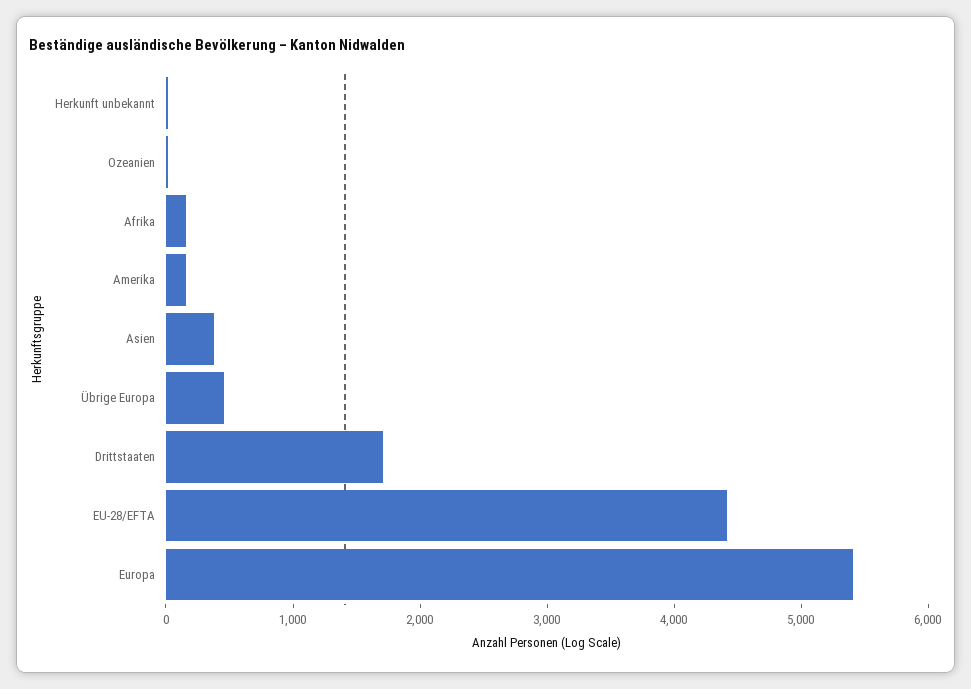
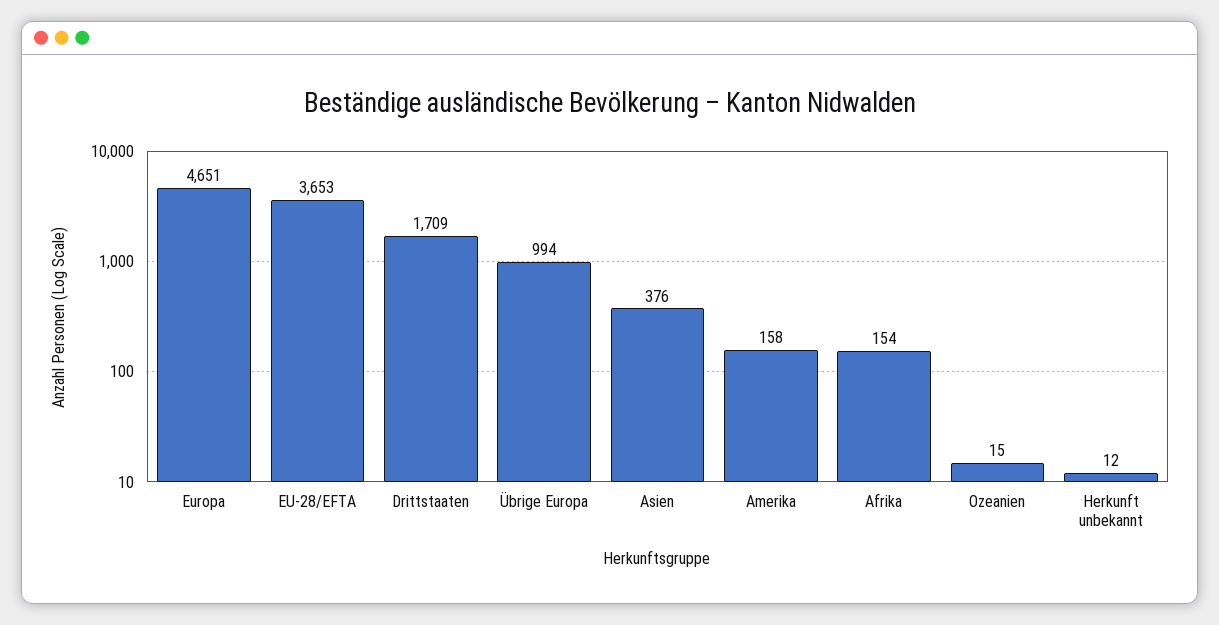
  {
    "Herkunft unbekannt": 12,
    "Ozeanien": 15,
    "Afrika": 154,
    "Amerika": 158,
    "Asien": 376,
-   "Übrige Europa": 400,
+   "Übrige Europa": 994,
    "Drittstaaten": 1709,
-   "EU-28/EFTA": 4400,
+   "EU-28/EFTA": 3653,
-   "Europa": 5400
+   "Europa": 4651
  }

